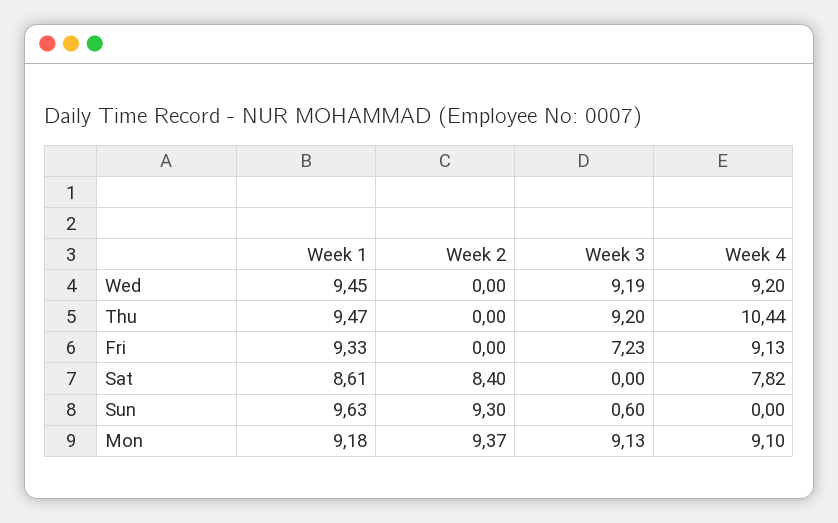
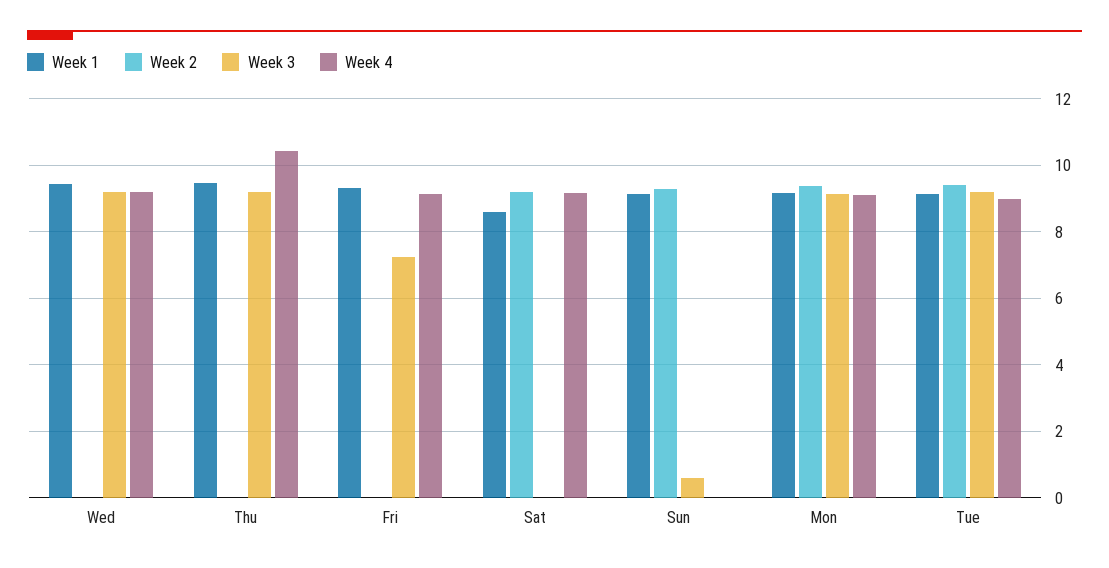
  {
    "Week 1": {
      "Wed": 9.45,
      "Thu": 9.47,
      "Fri": 9.33,
      "Sat": 8.61,
-     "Sun": 9.63,
+     "Sun": 9.2,
-     "Mon": 9.18
+     "Mon": 9.18,
+     "Tue": 9.2
    },
    "Week 2": {
      "Wed": 0,
      "Thu": 0,
      "Fri": 0,
-     "Sat": 8.4,
+     "Sat": 9.2,
      "Sun": 9.3,
-     "Mon": 9.37
+     "Mon": 9.37,
+     "Tue": 9.4
    },
    "Week 3": {
      "Wed": 9.19,
      "Thu": 9.2,
      "Fri": 7.23,
      "Sat": 0,
      "Sun": 0.6,
-     "Mon": 9.13
+     "Mon": 9.13,
+     "Tue": 9.2
    },
    "Week 4": {
      "Wed": 9.2,
      "Thu": 10.44,
      "Fri": 9.13,
-     "Sat": 7.82,
+     "Sat": 9.2,
      "Sun": 0,
-     "Mon": 9.1
+     "Mon": 9.1,
+     "Tue": 9
    }
  }

